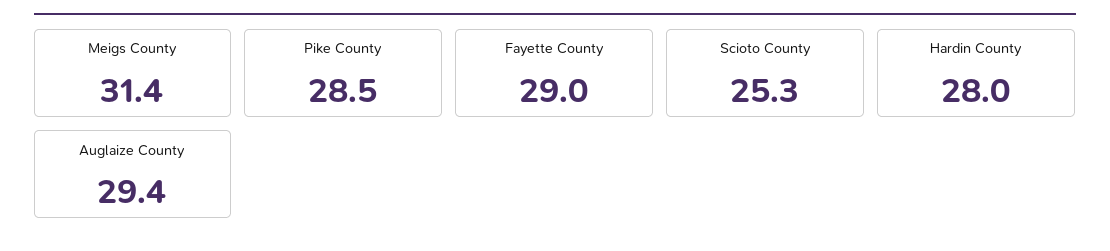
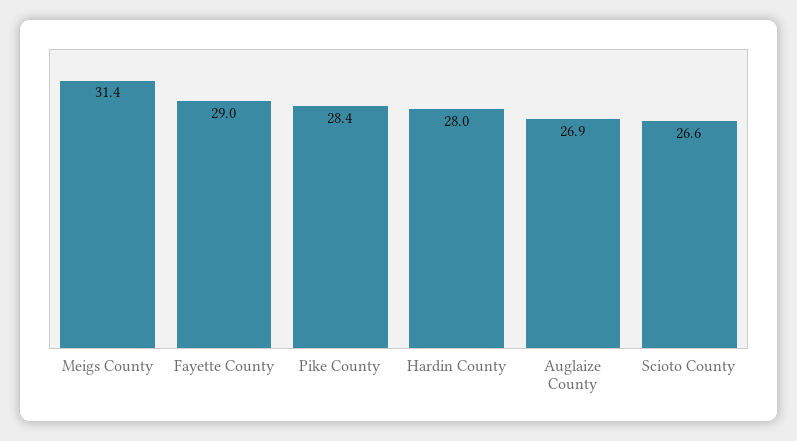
  {
    "Meigs County": 31.4,
-   "Pike County": 28.5,
+   "Pike County": 28.4,
    "Fayette County": 29,
-   "Scioto County": 25.3,
+   "Scioto County": 26.6,
    "Hardin County": 28,
-   "Auglaize County": 29.4
+   "Auglaize County": 26.9
  }

